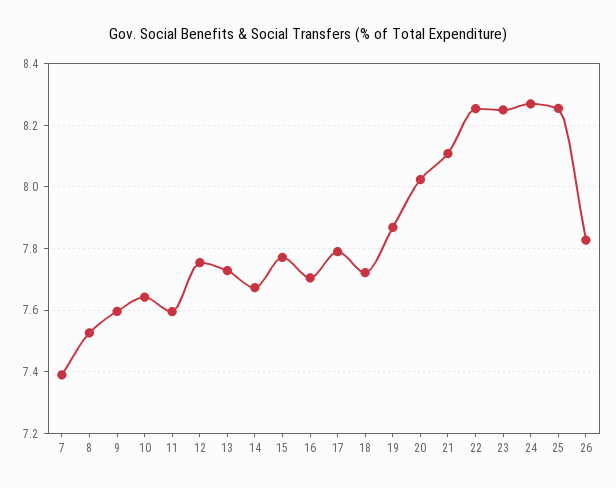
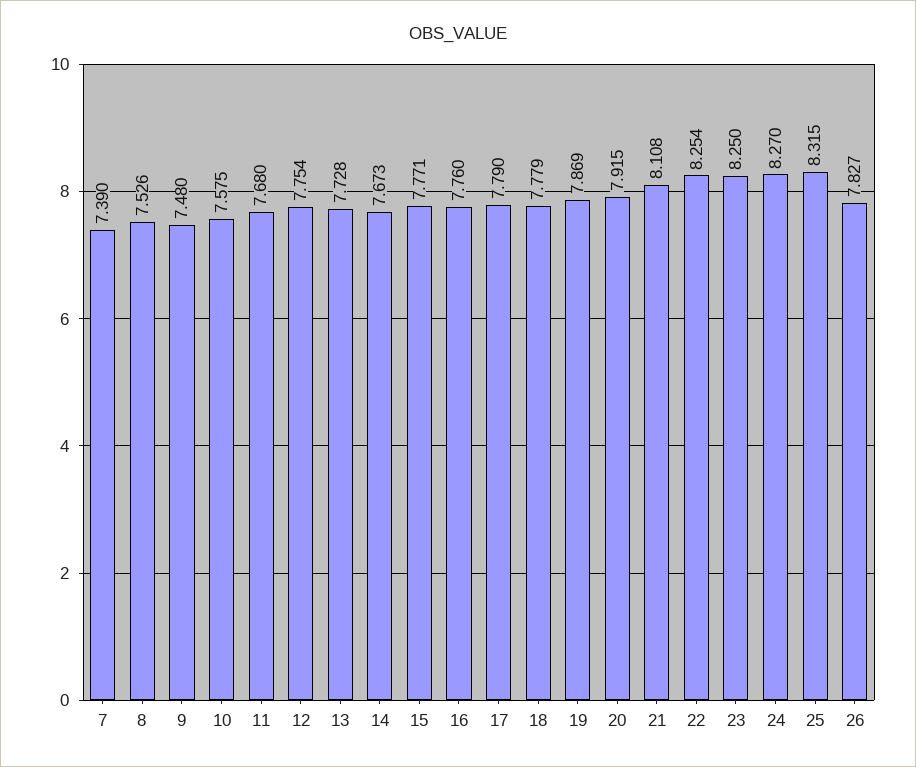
  {
    "7": 7.39,
    "8": 7.526,
-   "9": 7.6,
+   "9": 7.48,
-   "10": 7.64,
+   "10": 7.575,
-   "11": 7.6,
+   "11": 7.68,
    "12": 7.754,
    "13": 7.728,
    "14": 7.673,
    "15": 7.771,
-   "16": 7.7,
+   "16": 7.76,
    "17": 7.79,
-   "18": 7.72,
+   "18": 7.779,
    "19": 7.869,
-   "20": 8.02,
+   "20": 7.915,
    "21": 8.108,
    "22": 8.254,
    "23": 8.25,
    "24": 8.27,
-   "25": 8.26,
+   "25": 8.315,
    "26": 7.827
  }

